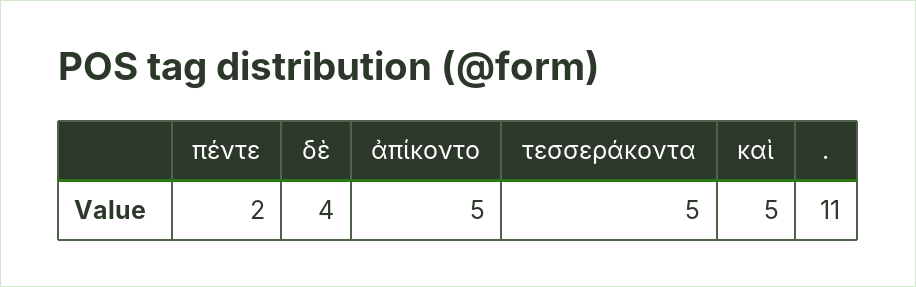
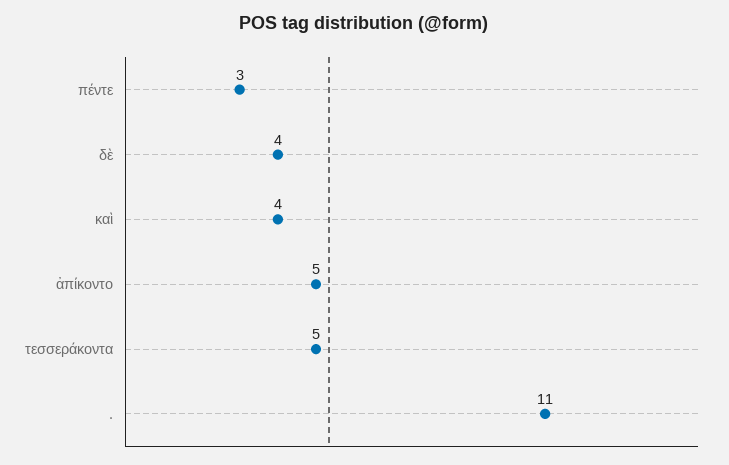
  {
-   "πέντε": 2,
+   "πέντε": 3,
    "δὲ": 4,
    "ἀπίκοντο": 5,
    "τεσσεράκοντα": 5,
-   "καὶ": 5,
+   "καὶ": 4,
    ".": 11
  }

